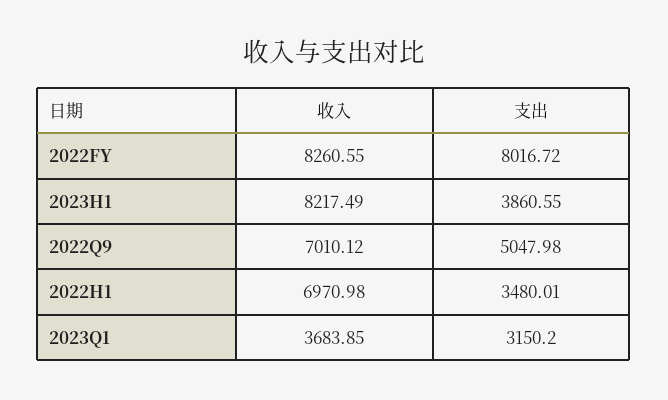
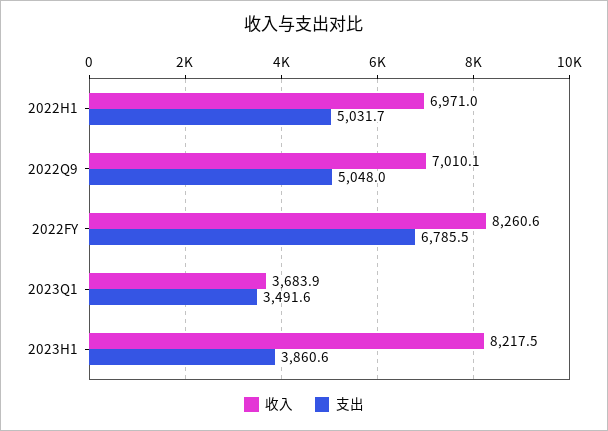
  {
    "收入": {
      "2022FY": 8260.55,
      "2023H1": 8217.49,
      "2022Q9": 7010.12,
      "2022H1": 6970.98,
      "2023Q1": 3683.85
    },
    "支出": {
-     "2022FY": 8016.72,
+     "2022FY": 6785.5,
      "2023H1": 3860.55,
      "2022Q9": 5047.98,
-     "2022H1": 3480.01,
+     "2022H1": 5031.7,
-     "2023Q1": 3150.2
+     "2023Q1": 3491.6
    }
  }

